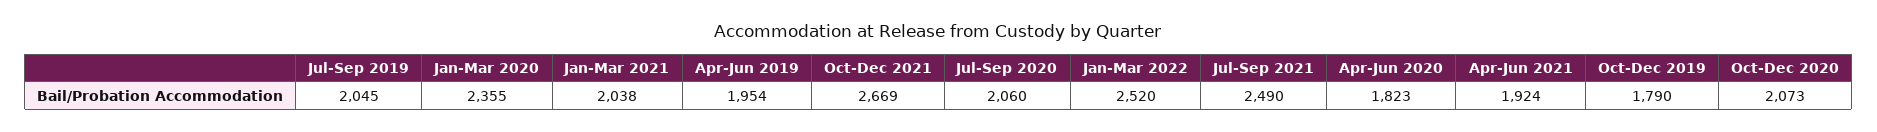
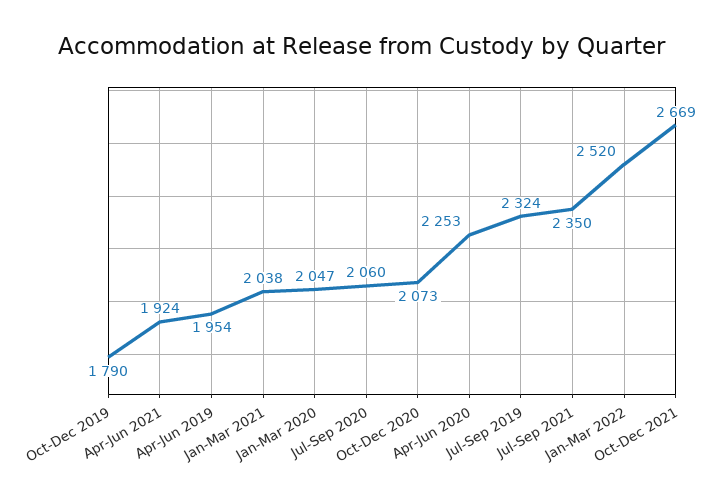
  {
-   "Jul-Sep 2019": 2045,
+   "Jul-Sep 2019": 2324,
-   "Jan-Mar 2020": 2355,
+   "Jan-Mar 2020": 2047,
    "Jan-Mar 2021": 2038,
    "Apr-Jun 2019": 1954,
    "Oct-Dec 2021": 2669,
    "Jul-Sep 2020": 2060,
    "Jan-Mar 2022": 2520,
-   "Jul-Sep 2021": 2490,
+   "Jul-Sep 2021": 2350,
-   "Apr-Jun 2020": 1823,
+   "Apr-Jun 2020": 2253,
    "Apr-Jun 2021": 1924,
    "Oct-Dec 2019": 1790,
    "Oct-Dec 2020": 2073
  }

